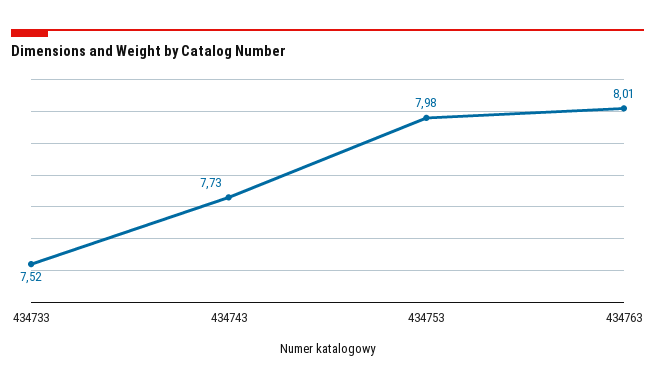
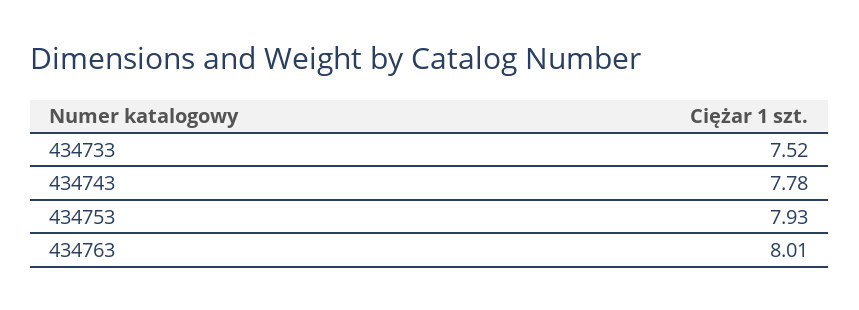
  {
    "434733": 7.52,
-   "434743": 7.73,
+   "434743": 7.78,
-   "434753": 7.98,
+   "434753": 7.93,
    "434763": 8.01
  }

